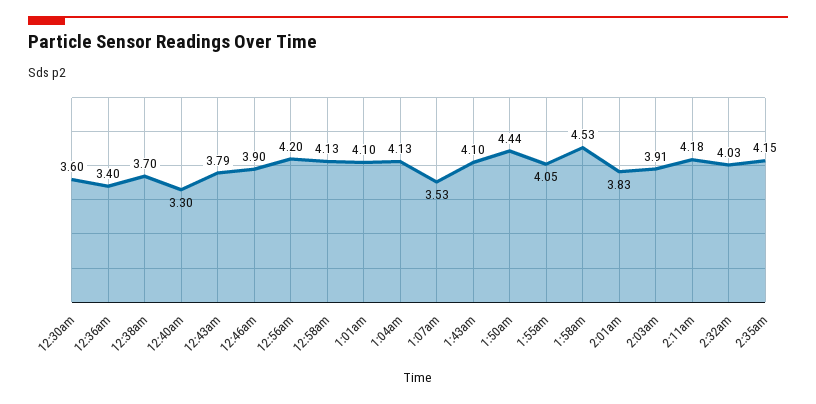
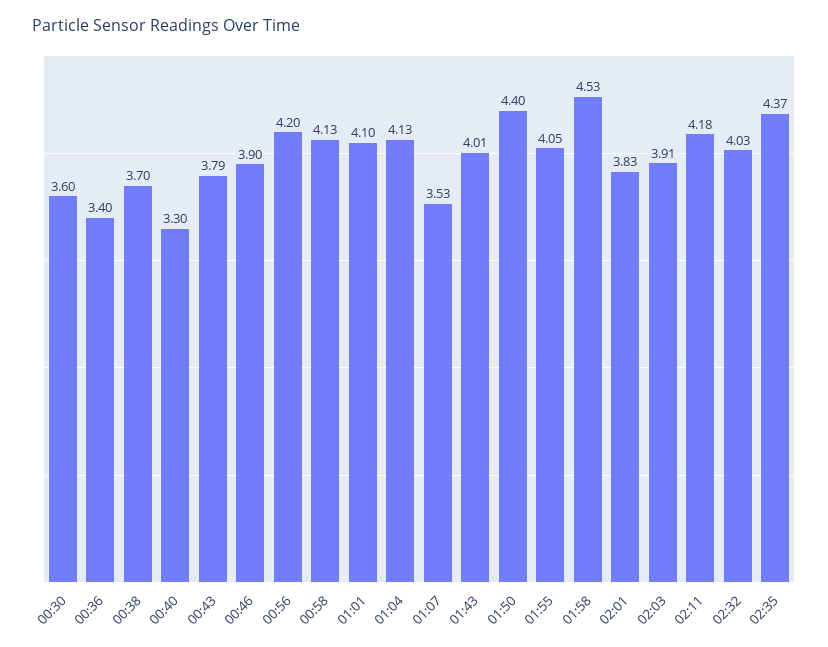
  {
    "12:30am": 3.6,
    "12:36am": 3.4,
    "12:38am": 3.7,
    "12:40am": 3.3,
    "12:43am": 3.79,
    "12:46am": 3.9,
    "12:56am": 4.2,
    "12:58am": 4.13,
    "1:01am": 4.1,
    "1:04am": 4.13,
    "1:07am": 3.53,
-   "1:43am": 4.1,
+   "1:43am": 4.01,
-   "1:50am": 4.44,
+   "1:50am": 4.4,
    "1:55am": 4.05,
    "1:58am": 4.53,
    "2:01am": 3.83,
    "2:03am": 3.91,
    "2:11am": 4.18,
    "2:32am": 4.03,
-   "2:35am": 4.15
+   "2:35am": 4.37
  }

